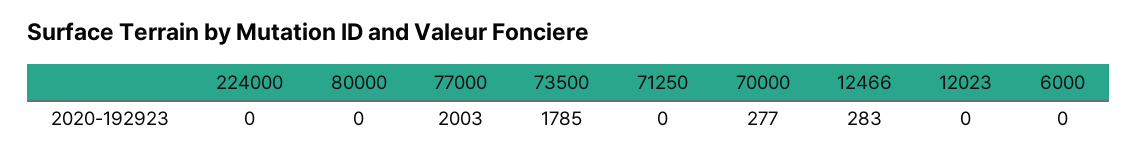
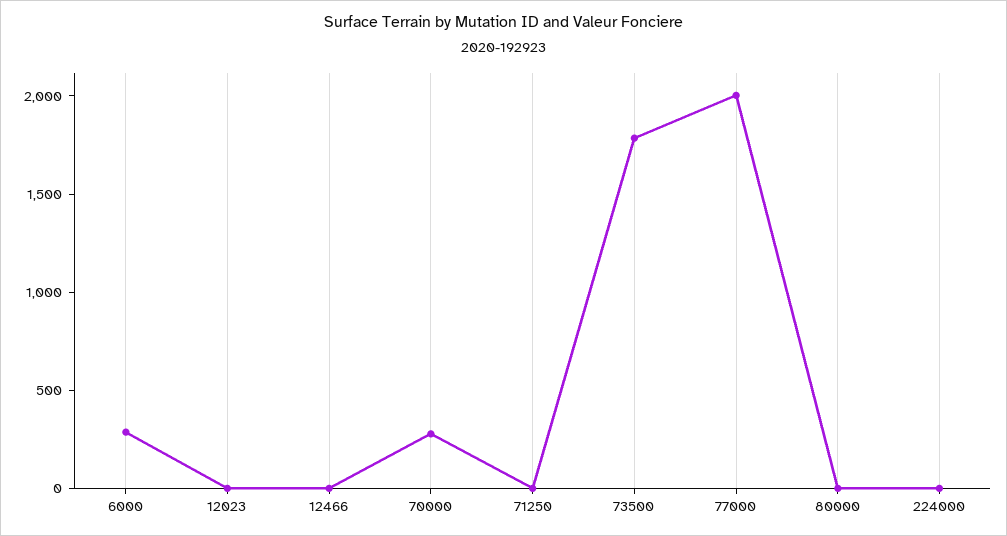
  {
    "224000": 0,
    "80000": 0,
    "77000": 2003,
    "73500": 1785,
    "71250": 0,
    "70000": 277,
-   "12466": 283,
+   "12466": 0,
    "12023": 0,
-   "6000": 0
+   "6000": 300
  }

